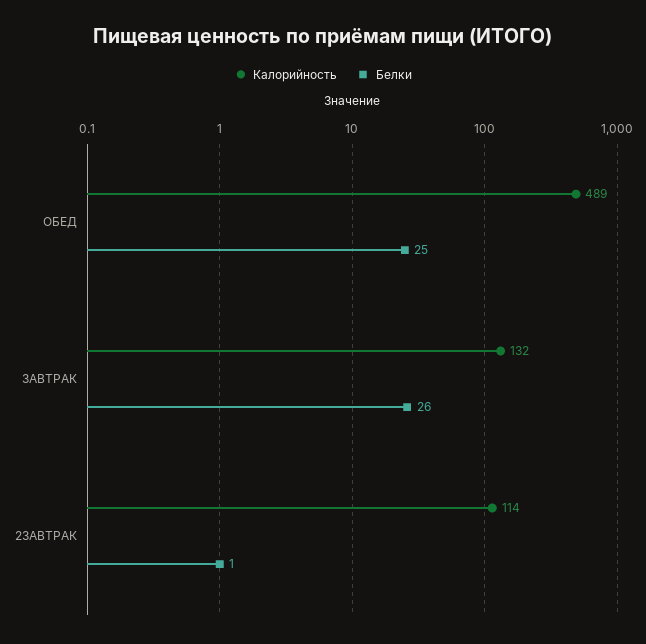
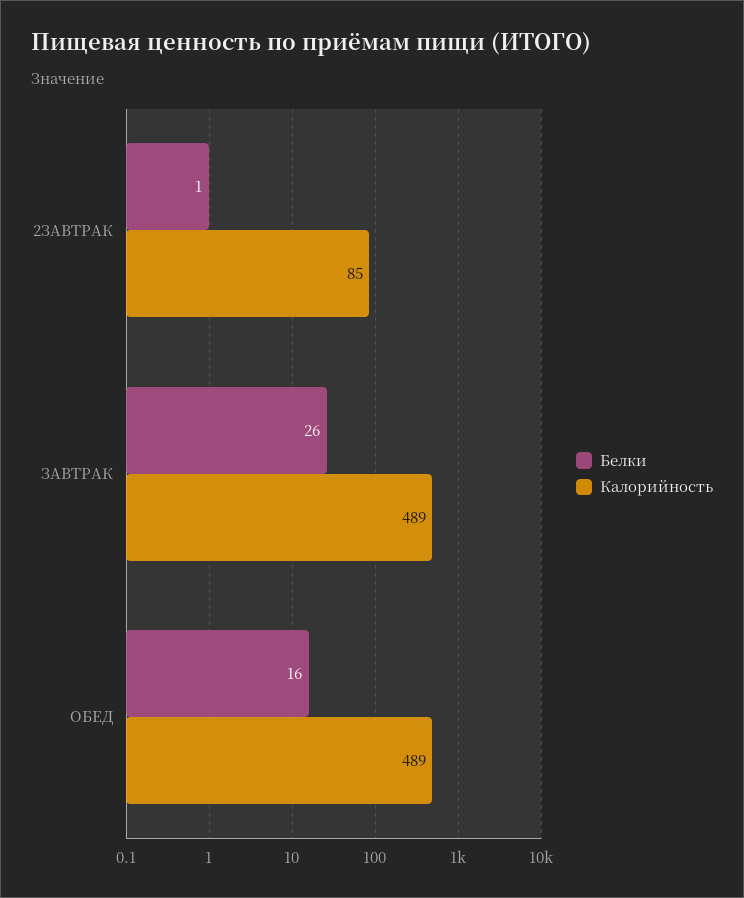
  {
    "Калорийность": {
      "ОБЕД": 489,
-     "ЗАВТРАК": 132,
+     "ЗАВТРАК": 489,
-     "2ЗАВТРАК": 114
+     "2ЗАВТРАК": 85
    },
    "Белки": {
-     "ОБЕД": 25,
+     "ОБЕД": 16,
      "ЗАВТРАК": 26,
      "2ЗАВТРАК": 1
    }
  }

